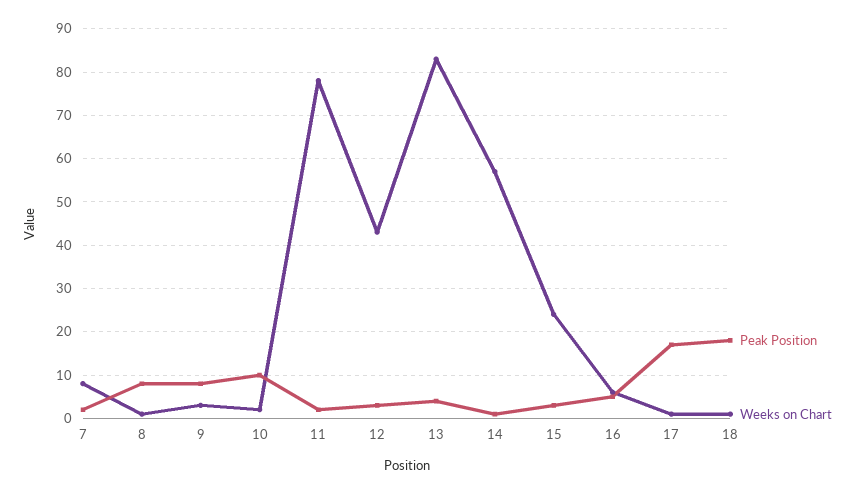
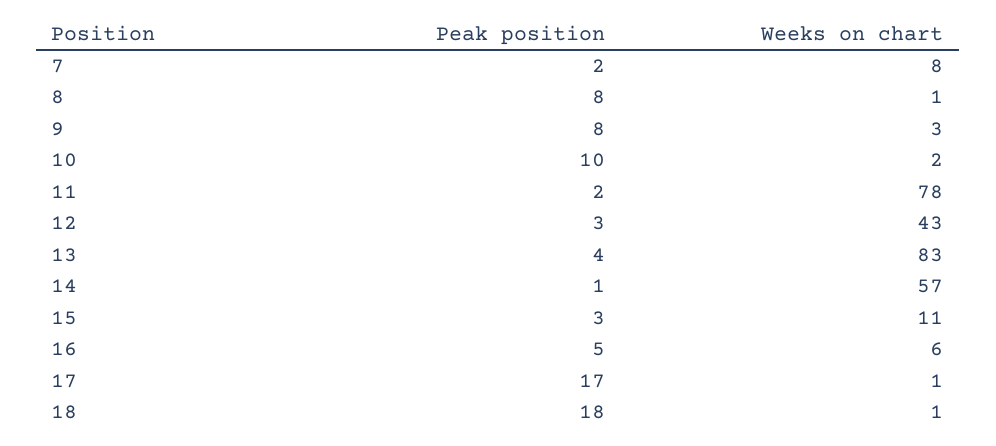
  {
    "Peak Position": {
      "7": 2,
      "8": 8,
      "9": 8,
      "10": 10,
      "11": 2,
      "12": 3,
      "13": 4,
      "14": 1,
      "15": 3,
      "16": 5,
      "17": 17,
      "18": 18
    },
    "Weeks on Chart": {
      "7": 8,
      "8": 1,
      "9": 3,
      "10": 2,
      "11": 78,
      "12": 43,
      "13": 83,
      "14": 57,
-     "15": 25,
+     "15": 11,
      "16": 6,
      "17": 1,
      "18": 1
    }
  }

